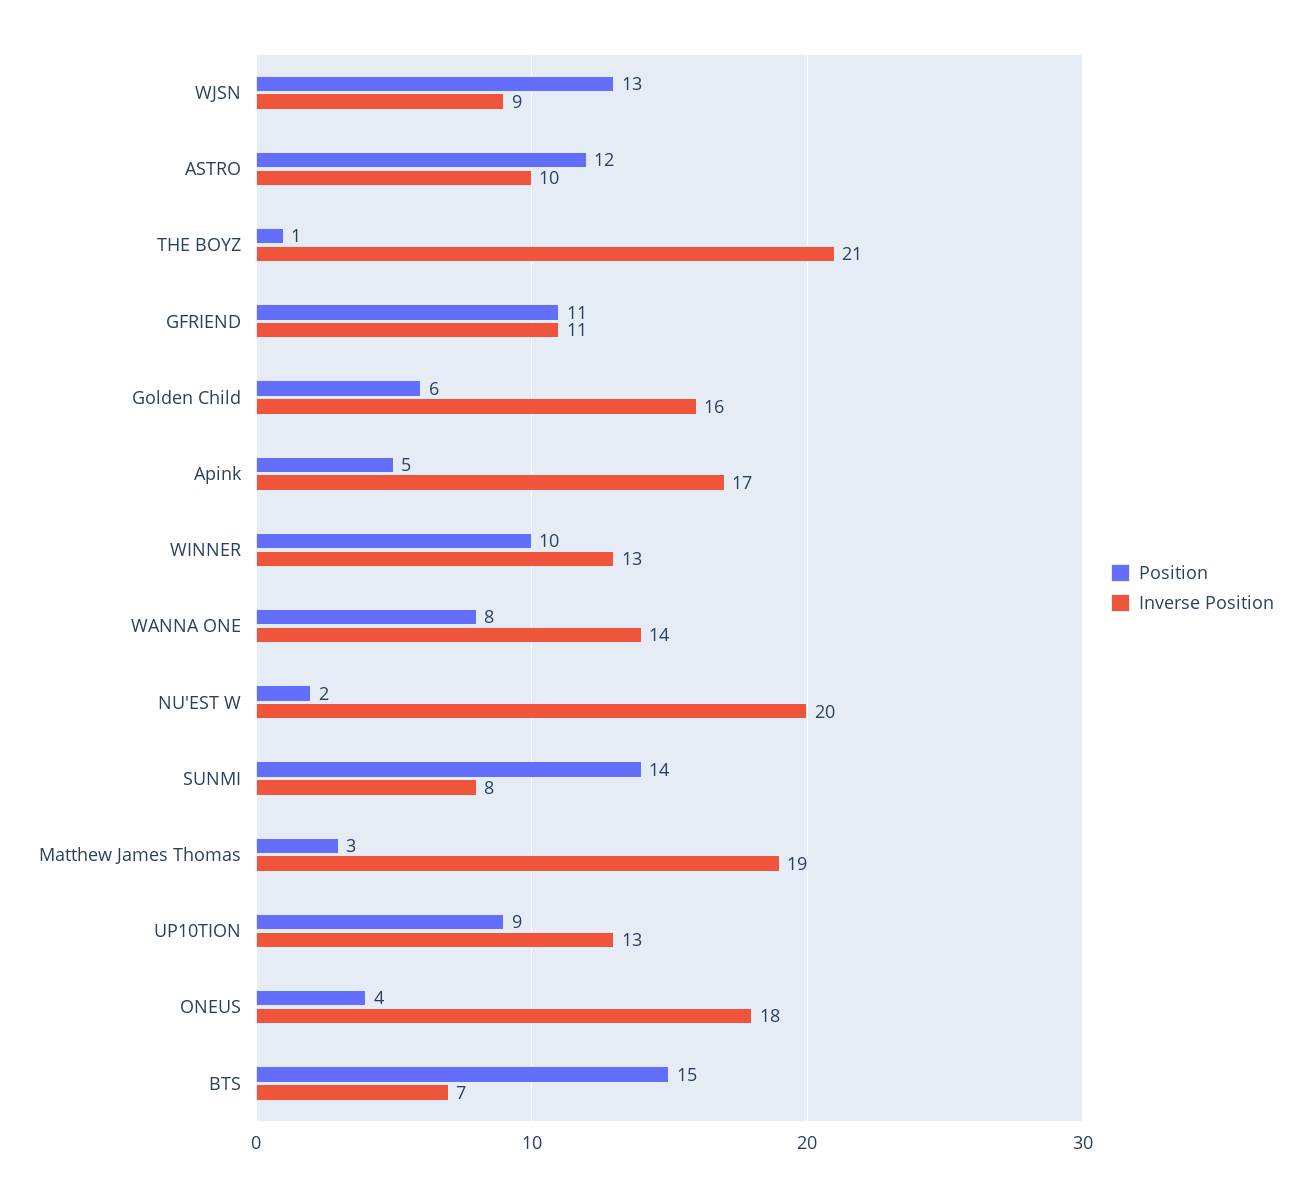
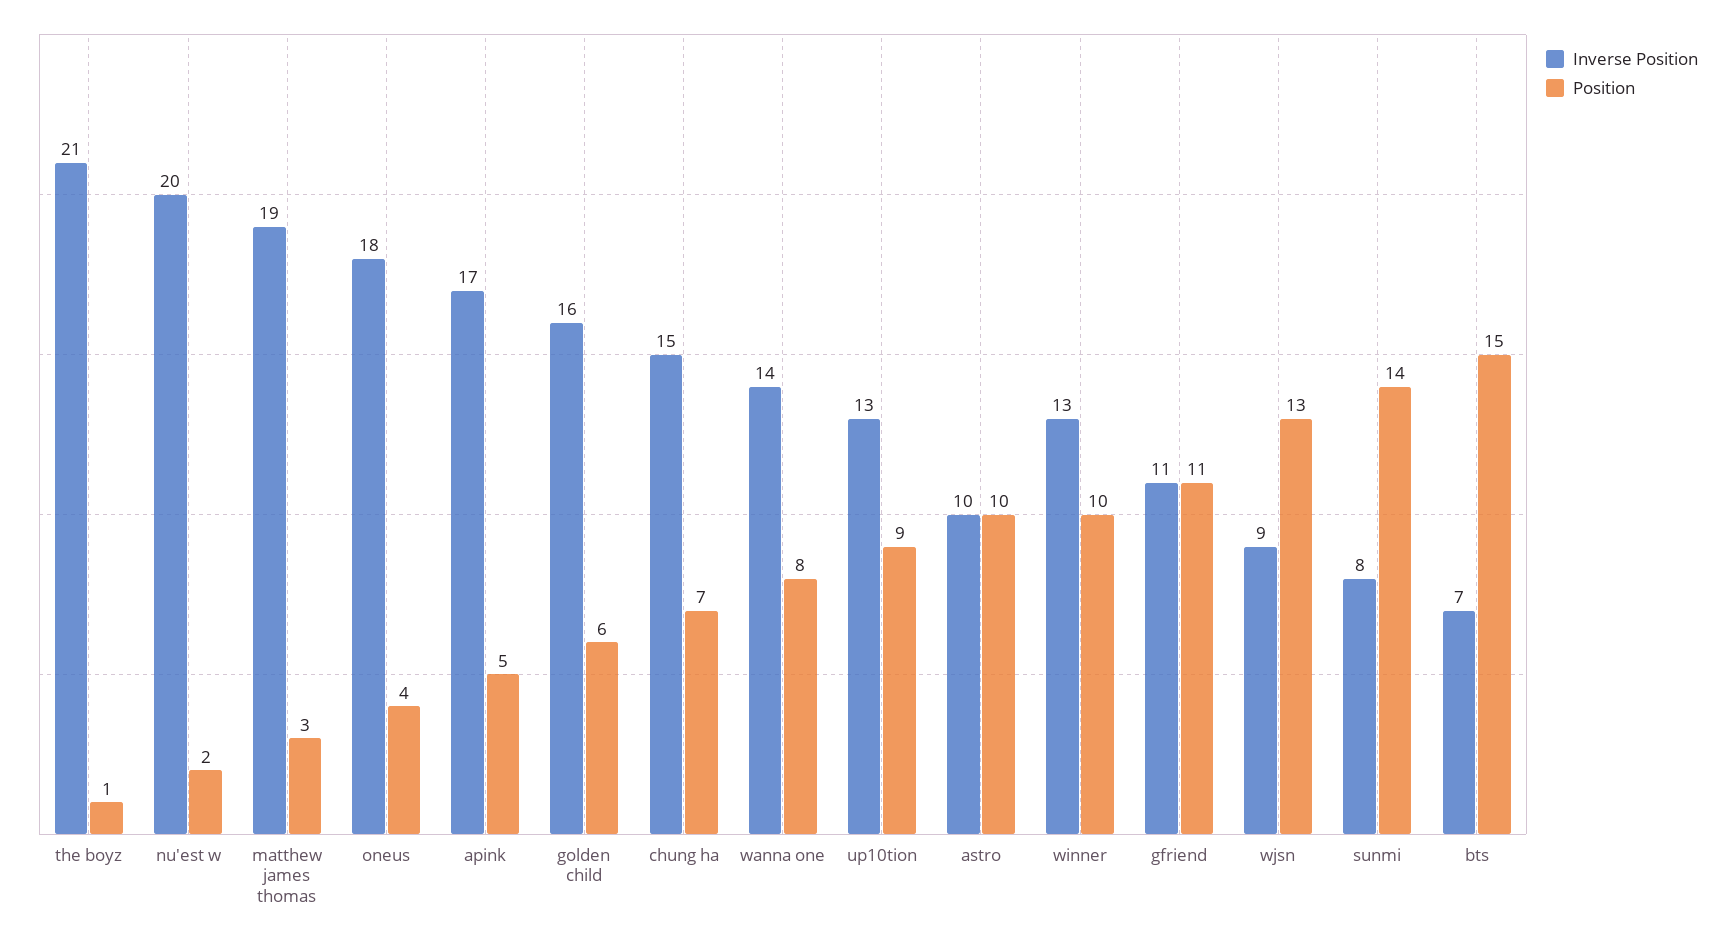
  {
    "Position": {
      "WJSN": 13,
-     "ASTRO": 12,
+     "ASTRO": 10,
      "THE BOYZ": 1,
      "GFRIEND": 11,
      "Golden Child": 6,
      "Apink": 5,
      "WINNER": 10,
      "WANNA ONE": 8,
      "NU'EST W": 2,
      "SUNMI": 14,
      "Matthew James Thomas": 3,
      "UP10TION": 9,
      "ONEUS": 4,
-     "BTS": 15
+     "BTS": 15,
+     "chung ha": 7
    },
    "Inverse Position": {
      "WJSN": 9,
      "ASTRO": 10,
      "THE BOYZ": 21,
      "GFRIEND": 11,
      "Golden Child": 16,
      "Apink": 17,
      "WINNER": 13,
      "WANNA ONE": 14,
      "NU'EST W": 20,
      "SUNMI": 8,
      "Matthew James Thomas": 19,
      "UP10TION": 13,
      "ONEUS": 18,
-     "BTS": 7
+     "BTS": 7,
+     "chung ha": 15
    }
  }

